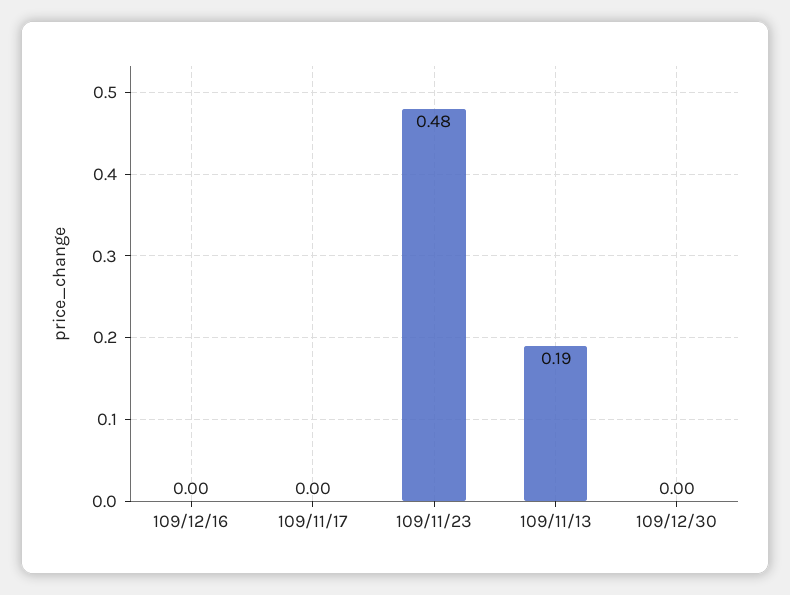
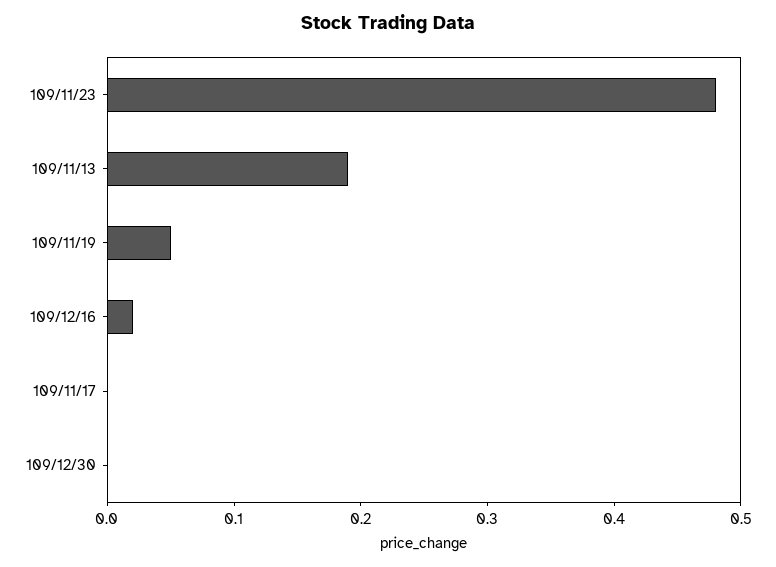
  {
-   "109/12/16": 0,
+   "109/12/16": 0.02,
    "109/11/17": 0,
    "109/11/23": 0.48,
    "109/11/13": 0.19,
-   "109/12/30": 0
+   "109/12/30": 0,
+   "109/11/19": 0.05
  }

